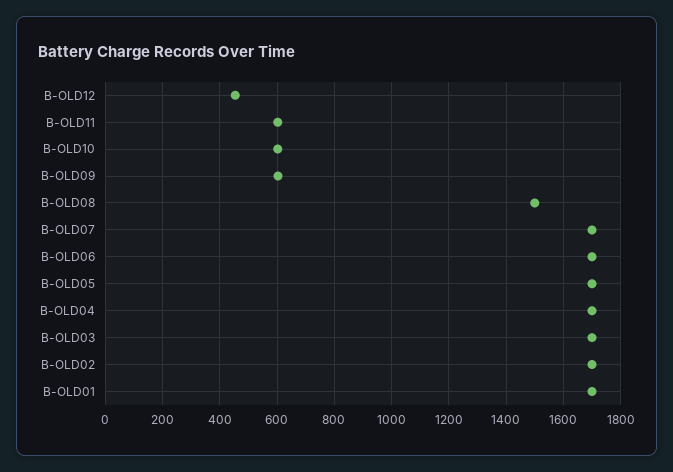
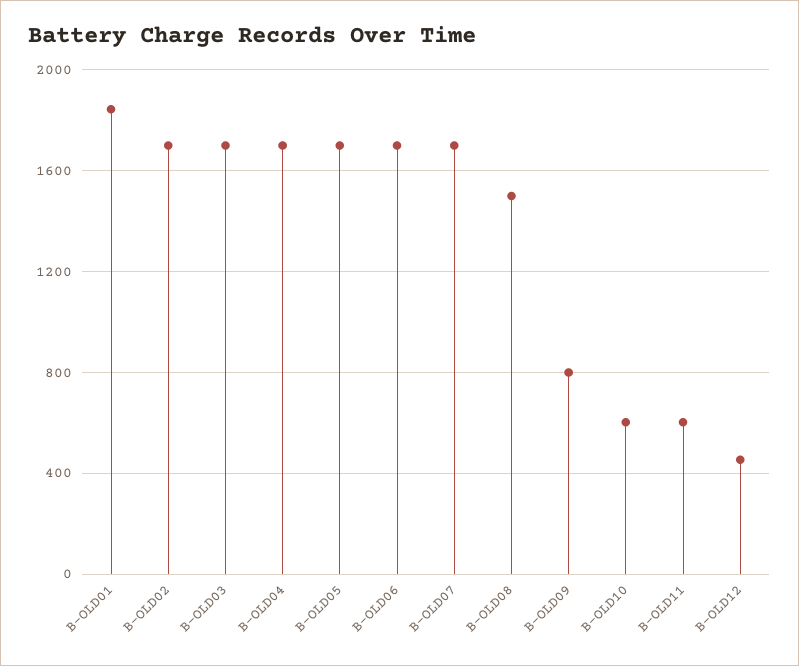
  {
    "B-OLD12": 450,
    "B-OLD11": 600,
    "B-OLD10": 600,
-   "B-OLD09": 600,
+   "B-OLD09": 800,
    "B-OLD08": 1500,
    "B-OLD07": 1700,
    "B-OLD06": 1700,
    "B-OLD05": 1700,
    "B-OLD04": 1700,
    "B-OLD03": 1700,
    "B-OLD02": 1700,
-   "B-OLD01": 1700
+   "B-OLD01": 1850
  }

